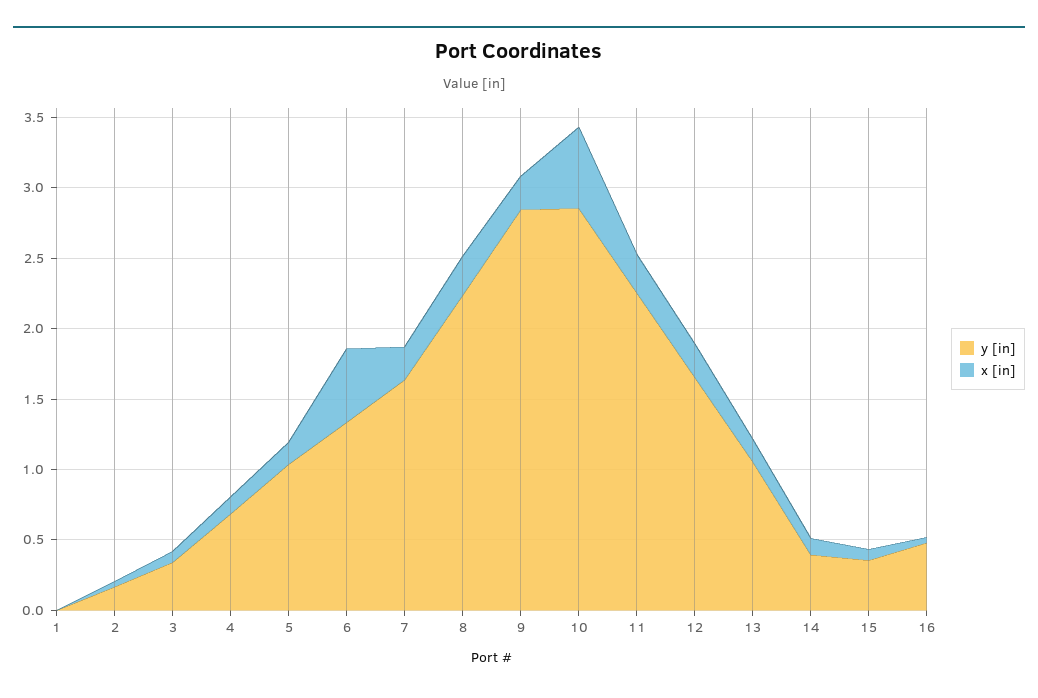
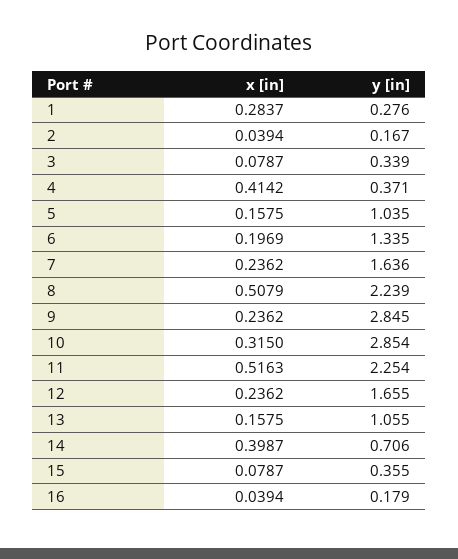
  {
    "y [in]": {
-     "1": 0,
+     "1": 0.276,
      "2": 0.167,
      "3": 0.339,
-     "4": 0.7,
+     "4": 0.371,
      "5": 1.035,
      "6": 1.335,
      "7": 1.636,
      "8": 2.239,
      "9": 2.845,
      "10": 2.854,
      "11": 2.254,
      "12": 1.655,
      "13": 1.055,
-     "14": 0.4,
+     "14": 0.706,
      "15": 0.355,
-     "16": 0.5
+     "16": 0.179
    },
    "x [in]": {
-     "1": 0,
+     "1": 0.2837,
      "2": 0.0394,
      "3": 0.0787,
-     "4": 0.1,
+     "4": 0.4142,
      "5": 0.1575,
-     "6": 0.5,
+     "6": 0.1969,
      "7": 0.2362,
-     "8": 0.3,
+     "8": 0.5079,
      "9": 0.2362,
-     "10": 0.6,
+     "10": 0.315,
-     "11": 0.3,
+     "11": 0.5163,
      "12": 0.2362,
      "13": 0.1575,
-     "14": 0.1,
+     "14": 0.3987,
      "15": 0.0787,
      "16": 0.0394
    }
  }

